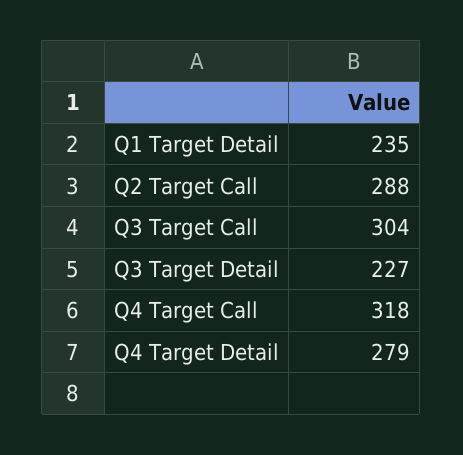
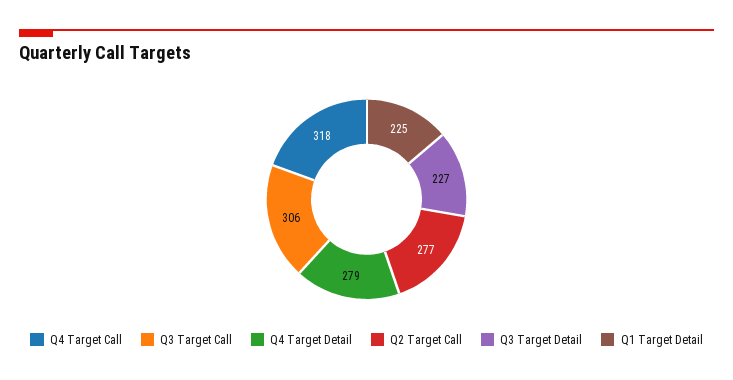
  {
-   "Q1 Target Detail": 235,
+   "Q1 Target Detail": 225,
-   "Q2 Target Call": 288,
+   "Q2 Target Call": 277,
-   "Q3 Target Call": 304,
+   "Q3 Target Call": 306,
    "Q3 Target Detail": 227,
    "Q4 Target Call": 318,
    "Q4 Target Detail": 279
  }

